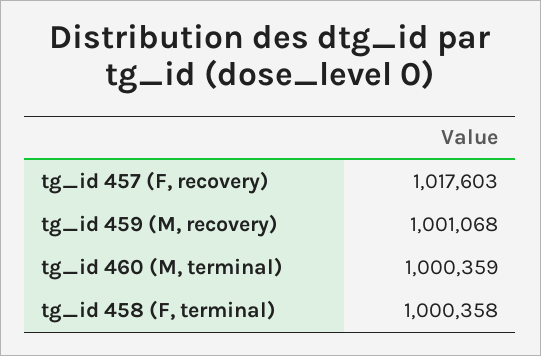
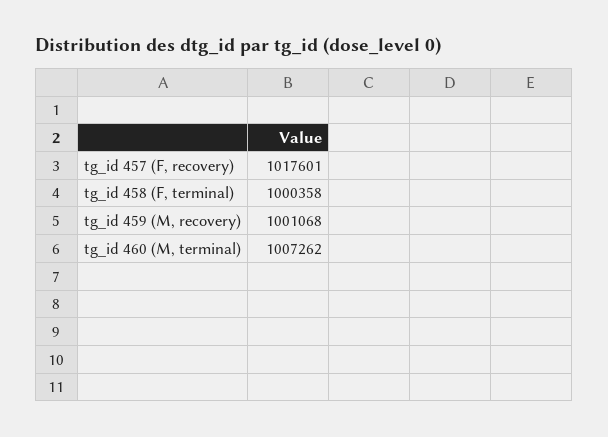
  {
-   "tg_id 457 (F, recovery)": 1017603,
+   "tg_id 457 (F, recovery)": 1017601,
    "tg_id 459 (M, recovery)": 1001068,
-   "tg_id 460 (M, terminal)": 1000359,
+   "tg_id 460 (M, terminal)": 1007262,
    "tg_id 458 (F, terminal)": 1000358
  }

